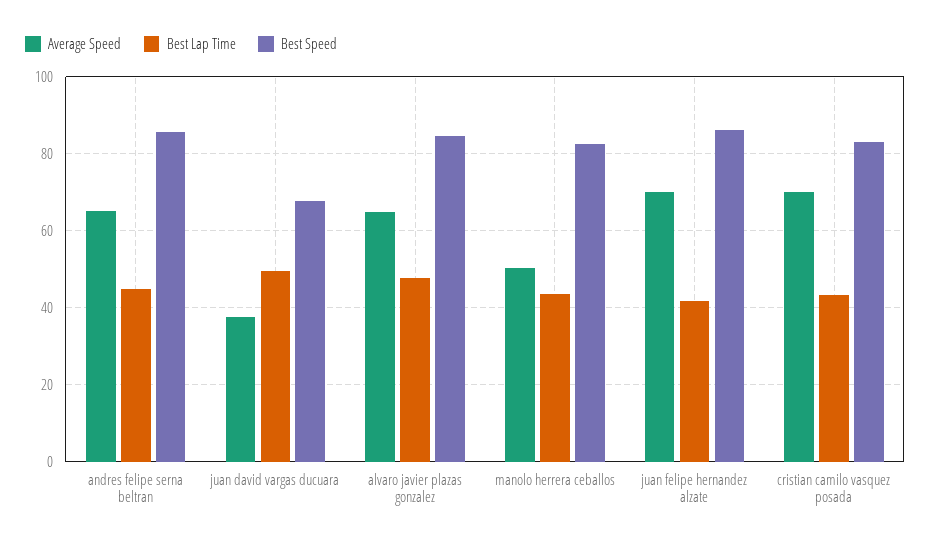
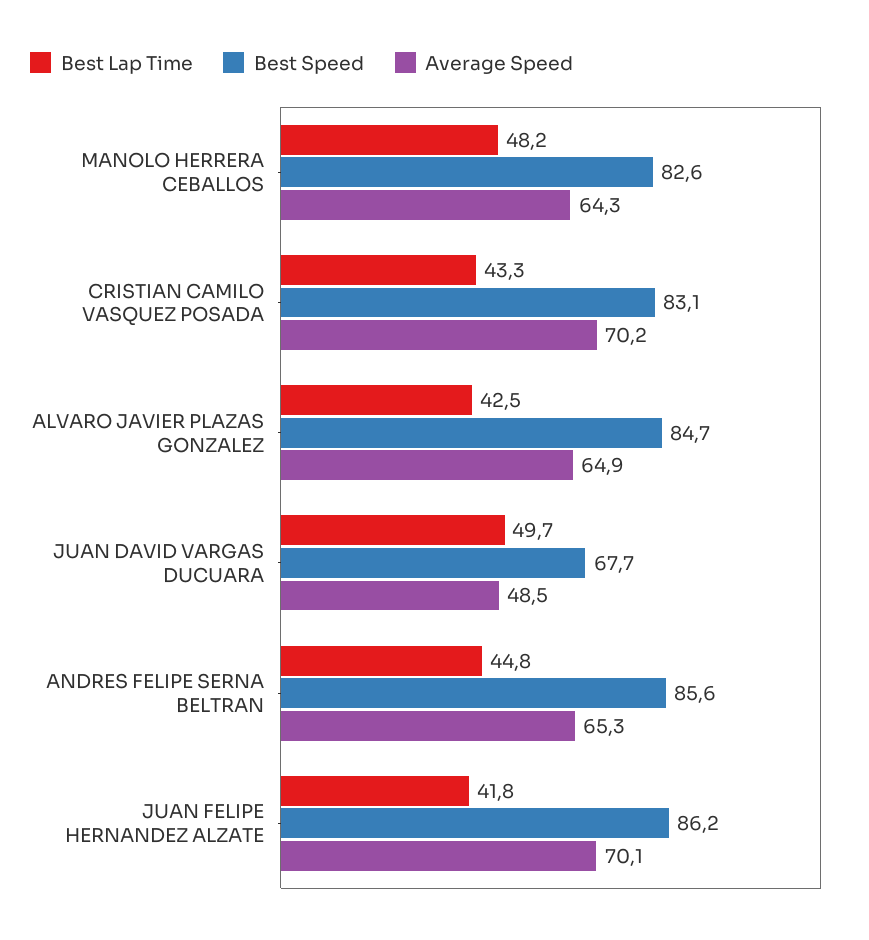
  {
    "Average Speed": {
      "andres felipe serna beltran": 65.3,
-     "juan david vargas ducuara": 38,
+     "juan david vargas ducuara": 48.5,
      "alvaro javier plazas gonzalez": 64.9,
-     "manolo herrera ceballos": 50,
+     "manolo herrera ceballos": 64.3,
      "juan felipe hernandez alzate": 70.1,
      "cristian camilo vasquez posada": 70.2
    },
    "Best Lap Time": {
      "andres felipe serna beltran": 44.8,
      "juan david vargas ducuara": 49.7,
-     "alvaro javier plazas gonzalez": 48,
+     "alvaro javier plazas gonzalez": 42.5,
-     "manolo herrera ceballos": 44,
+     "manolo herrera ceballos": 48.2,
      "juan felipe hernandez alzate": 41.8,
      "cristian camilo vasquez posada": 43.3
    },
    "Best Speed": {
      "andres felipe serna beltran": 85.6,
      "juan david vargas ducuara": 67.7,
      "alvaro javier plazas gonzalez": 84.7,
      "manolo herrera ceballos": 82.6,
      "juan felipe hernandez alzate": 86.2,
      "cristian camilo vasquez posada": 83.1
    }
  }

